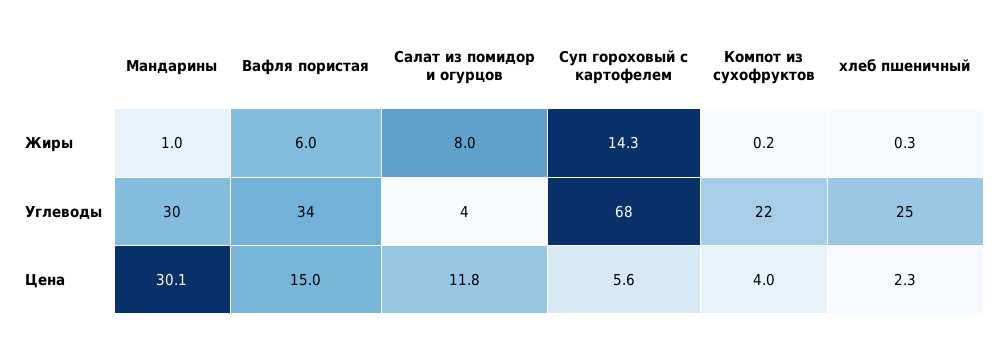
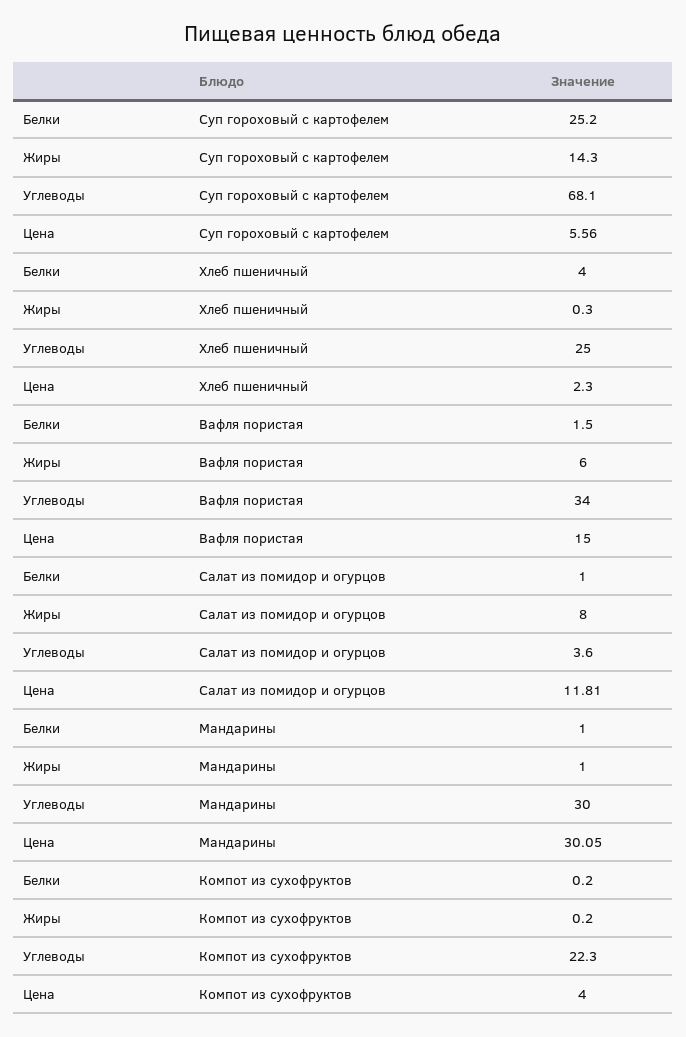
  {
    "Мандарины": {
      "Жиры": 1,
      "Углеводы": 30,
-     "Цена": 30.05
+     "Цена": 30.05,
+     "Белки": 1
    },
    "Вафля пористая": {
      "Жиры": 6,
      "Углеводы": 34,
-     "Цена": 15
+     "Цена": 15,
+     "Белки": 1.5
    },
    "Салат из помидор и огурцов": {
      "Жиры": 8,
      "Углеводы": 3.6,
-     "Цена": 11.81
+     "Цена": 11.81,
+     "Белки": 1
    },
    "Суп гороховый с картофелем": {
      "Жиры": 14.3,
      "Углеводы": 68.1,
-     "Цена": 5.56
+     "Цена": 5.56,
+     "Белки": 25.2
    },
    "Компот из сухофруктов": {
      "Жиры": 0.2,
      "Углеводы": 22.3,
-     "Цена": 4
+     "Цена": 4,
+     "Белки": 0.2
    },
    "хлеб пшеничный": {
      "Жиры": 0.3,
      "Углеводы": 25,
-     "Цена": 2.3
+     "Цена": 2.3,
+     "Белки": 4
    }
  }

